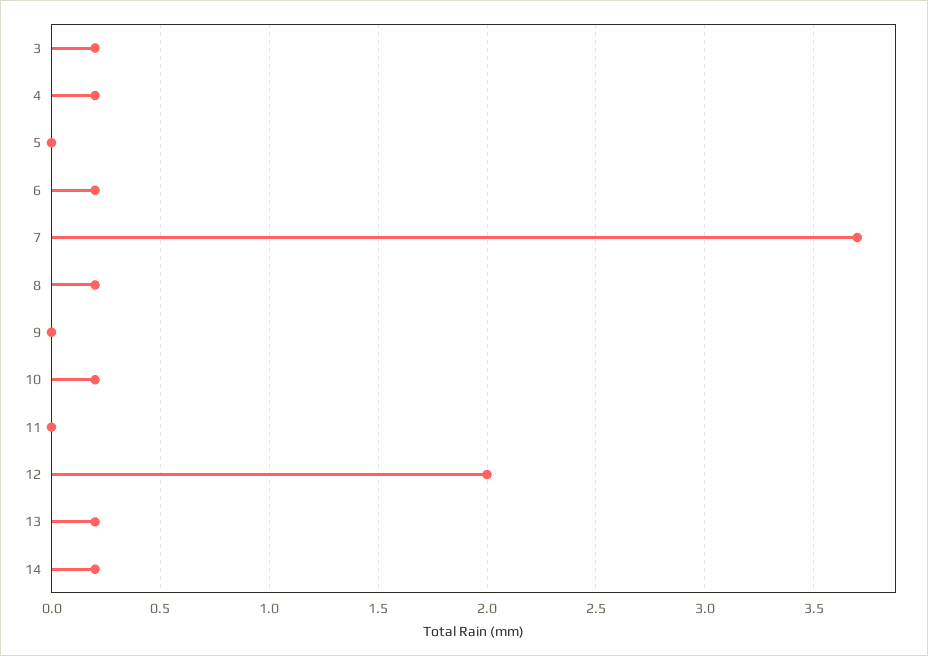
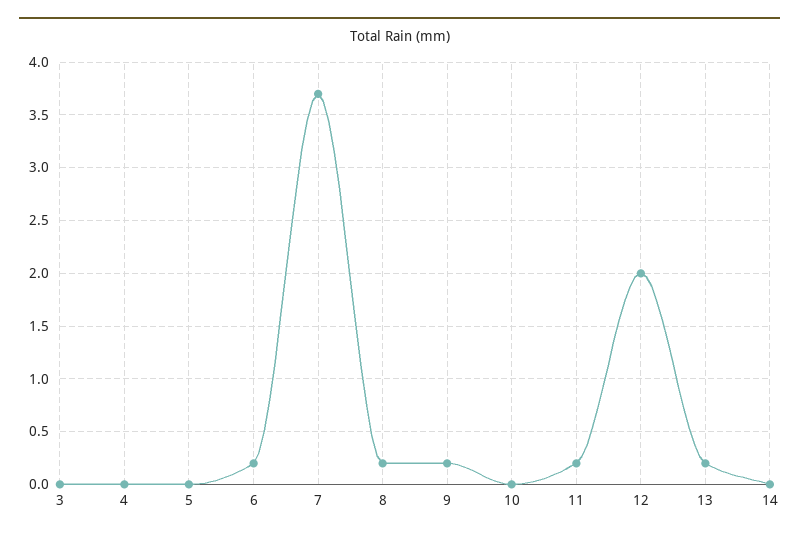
  {
-   "3": 0.2,
+   "3": 0,
-   "4": 0.2,
+   "4": 0,
    "5": 0,
    "6": 0.2,
    "7": 3.7,
    "8": 0.2,
-   "9": 0,
+   "9": 0.2,
-   "10": 0.2,
+   "10": 0,
-   "11": 0,
+   "11": 0.2,
    "12": 2,
    "13": 0.2,
-   "14": 0.2
+   "14": 0
  }

